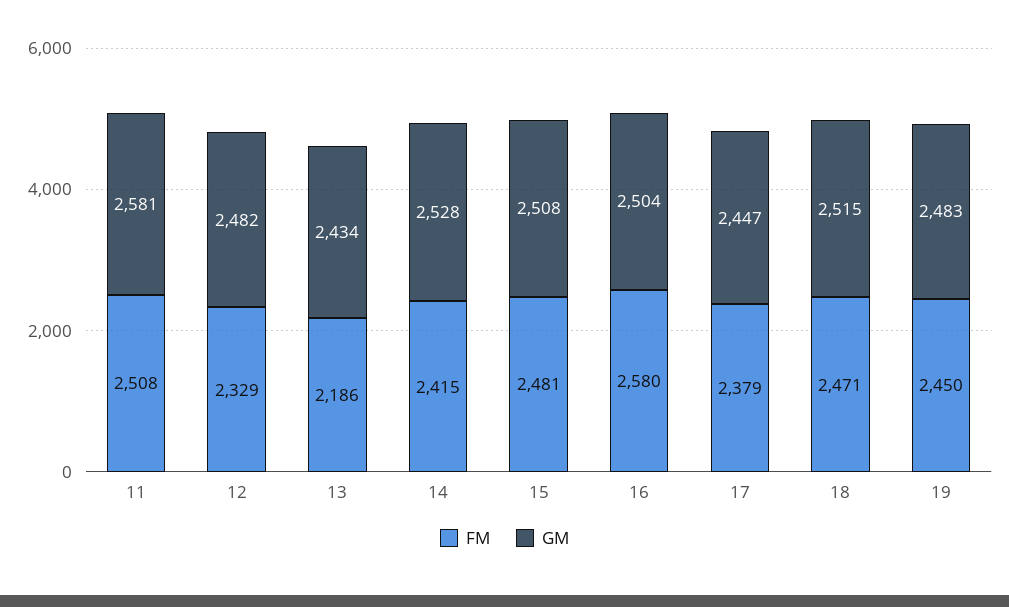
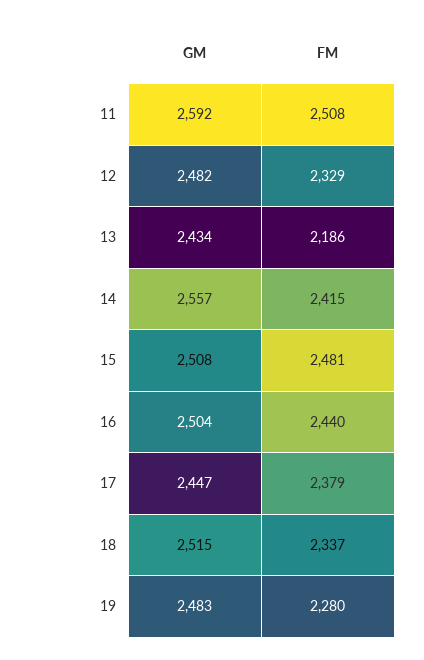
  {
    "FM": {
      "11": 2508,
      "12": 2329,
      "13": 2186,
      "14": 2415,
      "15": 2481,
-     "16": 2580,
+     "16": 2440,
      "17": 2379,
-     "18": 2471,
+     "18": 2337,
-     "19": 2450
+     "19": 2280
    },
    "GM": {
-     "11": 2581,
+     "11": 2592,
      "12": 2482,
      "13": 2434,
-     "14": 2528,
+     "14": 2557,
      "15": 2508,
      "16": 2504,
      "17": 2447,
      "18": 2515,
      "19": 2483
    }
  }

